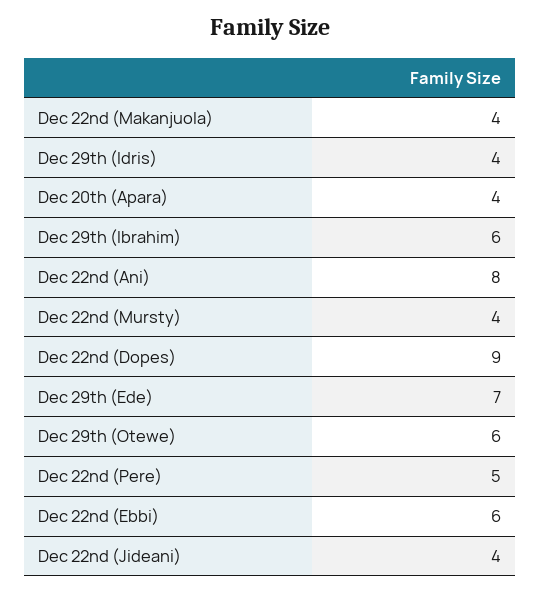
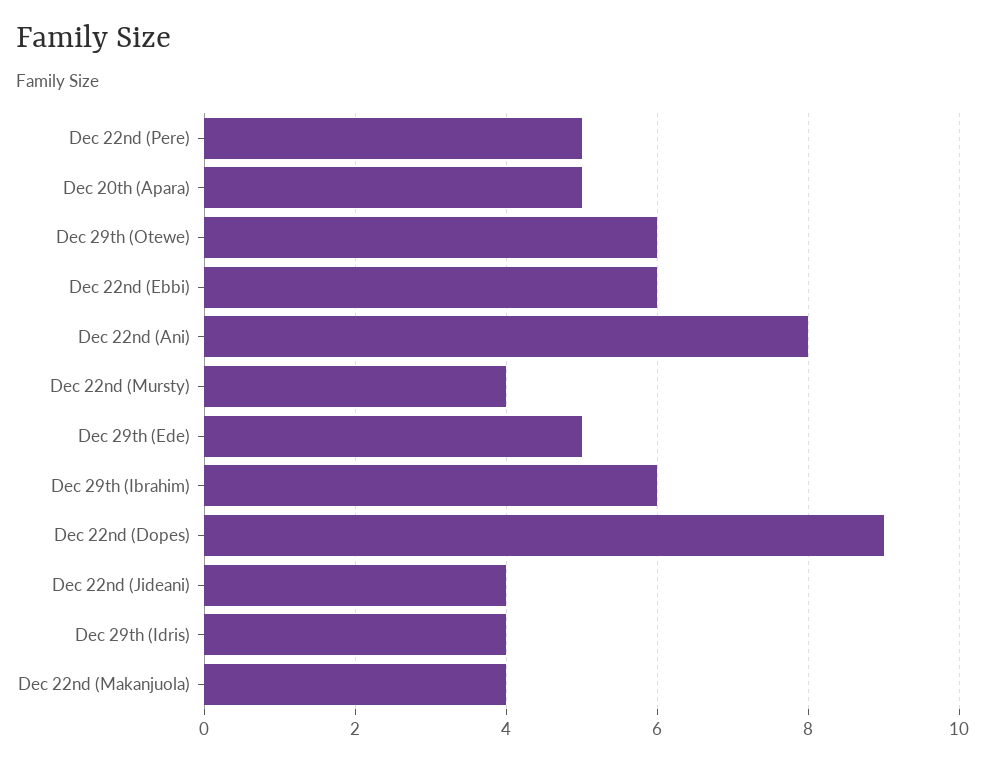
  {
    "Dec 22nd (Makanjuola)": 4,
    "Dec 29th (Idris)": 4,
-   "Dec 20th (Apara)": 4,
+   "Dec 20th (Apara)": 5,
    "Dec 29th (Ibrahim)": 6,
    "Dec 22nd (Ani)": 8,
    "Dec 22nd (Mursty)": 4,
    "Dec 22nd (Dopes)": 9,
-   "Dec 29th (Ede)": 7,
+   "Dec 29th (Ede)": 5,
    "Dec 29th (Otewe)": 6,
    "Dec 22nd (Pere)": 5,
    "Dec 22nd (Ebbi)": 6,
    "Dec 22nd (Jideani)": 4
  }

